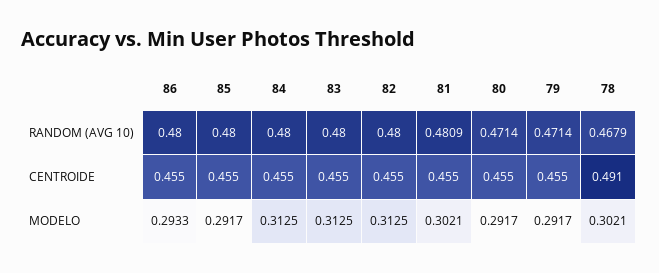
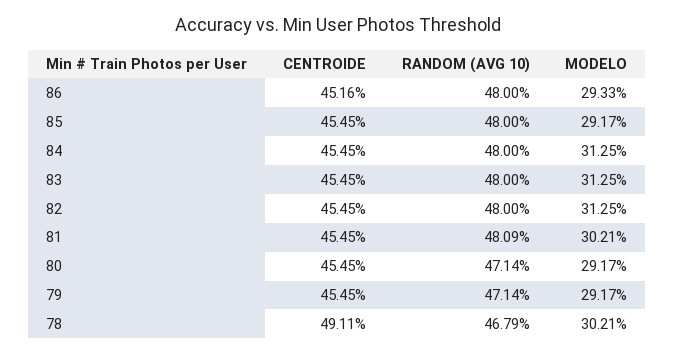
  {
    "86": {
      "RANDOM (AVG 10)": 0.48,
-     "CENTROIDE": 0.455,
+     "CENTROIDE": 0.4516,
      "MODELO": 0.2933
    },
    "85": {
      "RANDOM (AVG 10)": 0.48,
      "CENTROIDE": 0.4545,
      "MODELO": 0.2917
    },
    "84": {
      "RANDOM (AVG 10)": 0.48,
      "CENTROIDE": 0.4545,
      "MODELO": 0.3125
    },
    "83": {
      "RANDOM (AVG 10)": 0.48,
      "CENTROIDE": 0.4545,
      "MODELO": 0.3125
    },
    "82": {
      "RANDOM (AVG 10)": 0.48,
      "CENTROIDE": 0.4545,
      "MODELO": 0.3125
    },
    "81": {
      "RANDOM (AVG 10)": 0.4809,
      "CENTROIDE": 0.4545,
      "MODELO": 0.3021
    },
    "80": {
      "RANDOM (AVG 10)": 0.4714,
      "CENTROIDE": 0.4545,
      "MODELO": 0.2917
    },
    "79": {
      "RANDOM (AVG 10)": 0.4714,
      "CENTROIDE": 0.4545,
      "MODELO": 0.2917
    },
    "78": {
      "RANDOM (AVG 10)": 0.4679,
      "CENTROIDE": 0.4911,
      "MODELO": 0.3021
    }
  }

